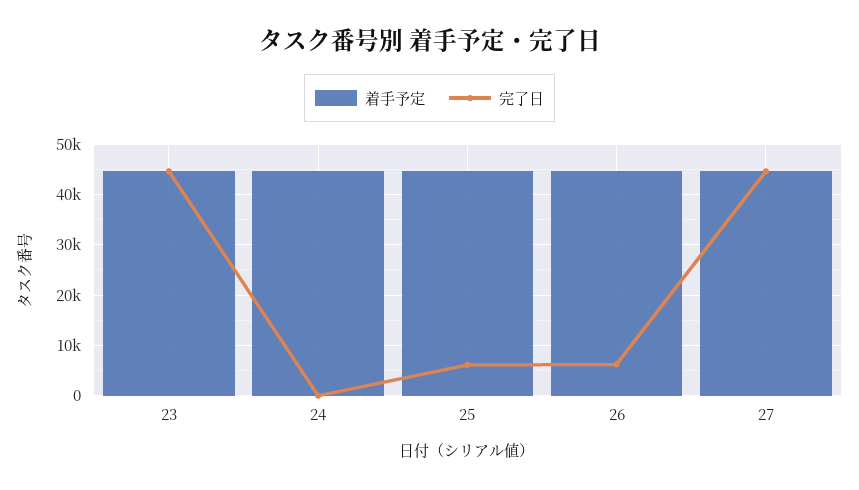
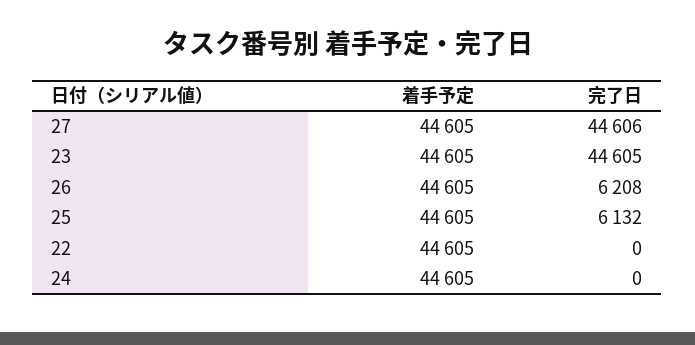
  {
    "着手予定": {
      "23": 44605,
      "24": 44605,
      "25": 44605,
      "26": 44605,
-     "27": 44605
+     "27": 44605,
+     "22": 44605
    },
    "完了日": {
      "23": 44605,
      "24": 0,
      "25": 6132,
      "26": 6208,
-     "27": 44606
+     "27": 44606,
+     "22": 0
    }
  }

